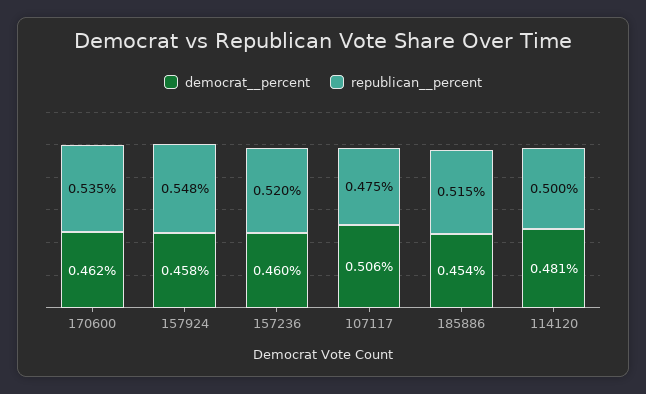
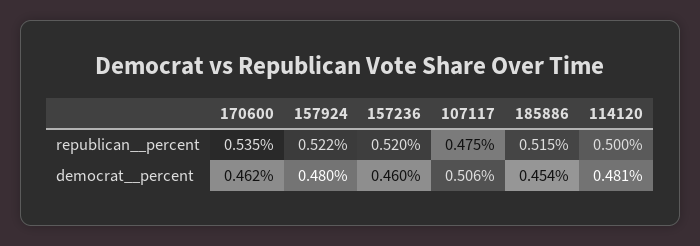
  {
    "democrat__percent": {
      "170600": 0.462,
-     "157924": 0.458,
+     "157924": 0.48,
      "157236": 0.46,
      "107117": 0.506,
      "185886": 0.454,
      "114120": 0.481
    },
    "republican__percent": {
      "170600": 0.535,
-     "157924": 0.548,
+     "157924": 0.522,
      "157236": 0.52,
      "107117": 0.475,
      "185886": 0.515,
      "114120": 0.5
    }
  }

